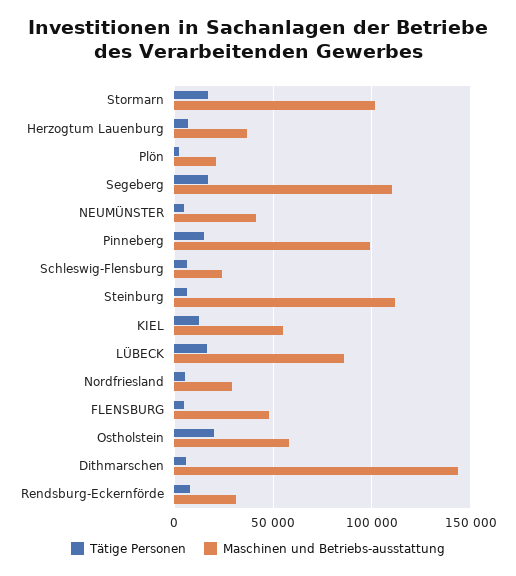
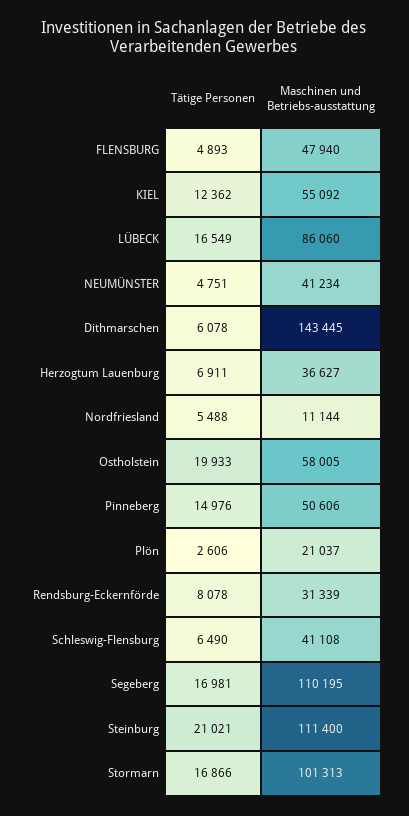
  {
    "Tätige Personen": {
      "Stormarn": 16866,
      "Herzogtum Lauenburg": 6911,
      "Plön": 2606,
      "Segeberg": 16981,
      "NEUMÜNSTER": 4751,
      "Pinneberg": 14976,
      "Schleswig-Flensburg": 6490,
-     "Steinburg": 5000,
+     "Steinburg": 21021,
      "KIEL": 12362,
      "LÜBECK": 16549,
      "Nordfriesland": 5488,
      "FLENSBURG": 4893,
      "Ostholstein": 19933,
      "Dithmarschen": 6078,
      "Rendsburg-Eckernförde": 8078
    },
    "Maschinen und Betriebs-ausstattung": {
      "Stormarn": 101313,
      "Herzogtum Lauenburg": 36627,
      "Plön": 21037,
      "Segeberg": 110195,
      "NEUMÜNSTER": 41234,
-     "Pinneberg": 100000,
+     "Pinneberg": 50606,
-     "Schleswig-Flensburg": 25000,
+     "Schleswig-Flensburg": 41108,
      "Steinburg": 111400,
      "KIEL": 55092,
      "LÜBECK": 86060,
-     "Nordfriesland": 30000,
+     "Nordfriesland": 11144,
      "FLENSBURG": 47940,
      "Ostholstein": 58005,
      "Dithmarschen": 143445,
      "Rendsburg-Eckernförde": 31339
    }
  }

